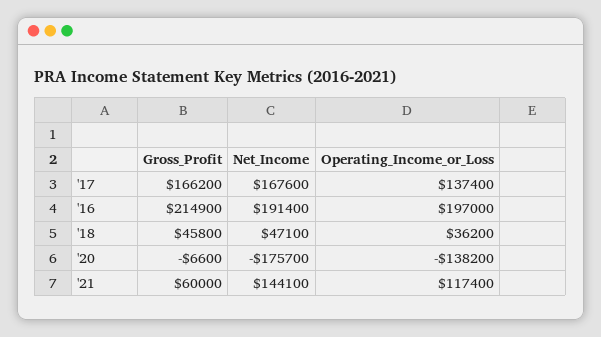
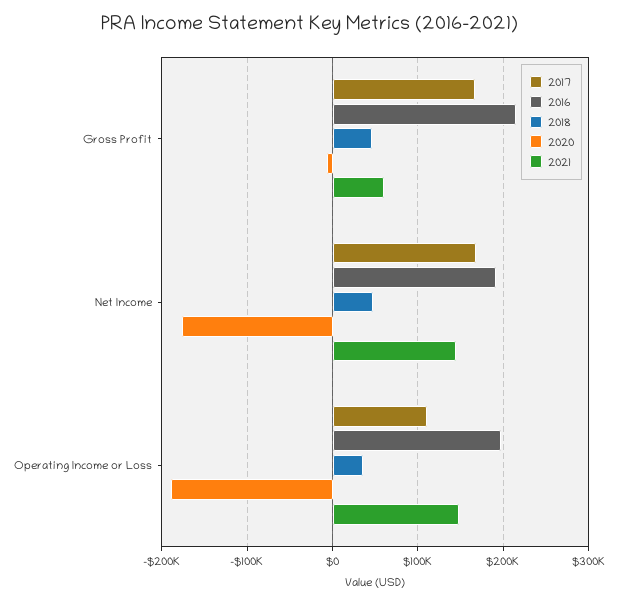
  {
    "'17": {
      "Gross_Profit": 166200,
      "Net_Income": 167600,
-     "Operating_Income_or_Loss": 137400
+     "Operating_Income_or_Loss": 110000
    },
    "'16": {
      "Gross_Profit": 214900,
      "Net_Income": 191400,
      "Operating_Income_or_Loss": 197000
    },
    "'18": {
      "Gross_Profit": 45800,
      "Net_Income": 47100,
      "Operating_Income_or_Loss": 36200
    },
    "'20": {
      "Gross_Profit": -6600,
      "Net_Income": -175700,
-     "Operating_Income_or_Loss": -138200
+     "Operating_Income_or_Loss": -190000
    },
    "'21": {
      "Gross_Profit": 60000,
      "Net_Income": 144100,
-     "Operating_Income_or_Loss": 117400
+     "Operating_Income_or_Loss": 150000
    }
  }

